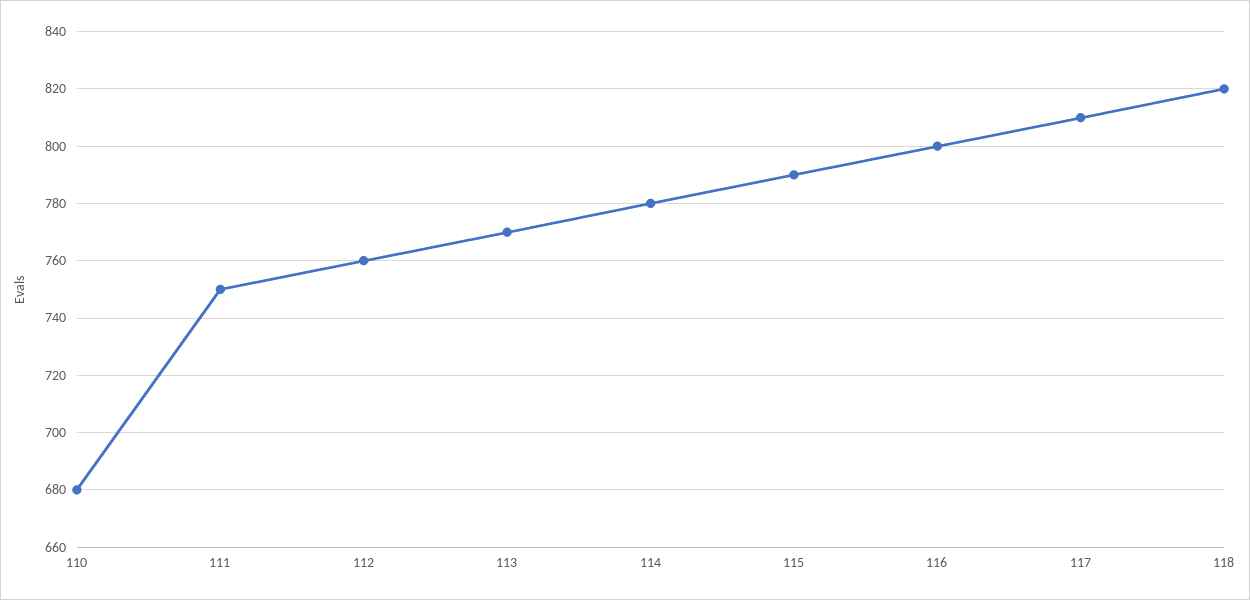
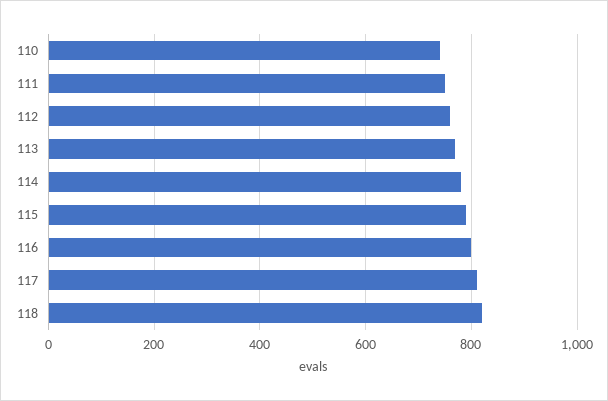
  {
-   "110": 680,
+   "110": 740,
    "111": 750,
    "112": 760,
    "113": 770,
    "114": 780,
    "115": 790,
    "116": 800,
    "117": 810,
    "118": 820
  }

